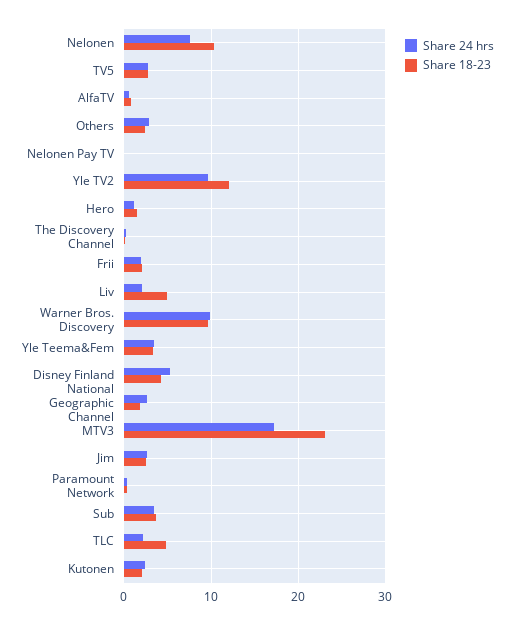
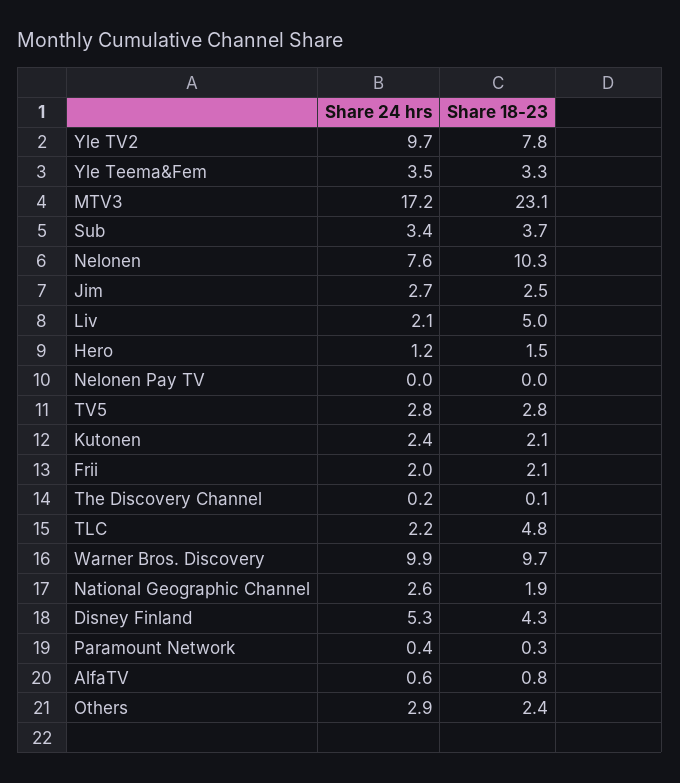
  {
    "Share 24 hrs": {
      "Nelonen": 7.6,
      "TV5": 2.8,
      "AlfaTV": 0.6,
      "Others": 2.9,
      "Nelonen Pay TV": 0,
      "Yle TV2": 9.7,
      "Hero": 1.2,
      "The Discovery Channel": 0.2,
      "Frii": 2,
      "Liv": 2.1,
      "Warner Bros. Discovery": 9.9,
      "Yle Teema&Fem": 3.5,
      "Disney Finland": 5.3,
      "National Geographic Channel": 2.6,
      "MTV3": 17.2,
      "Jim": 2.7,
      "Paramount Network": 0.4,
      "Sub": 3.4,
      "TLC": 2.2,
      "Kutonen": 2.4
    },
    "Share 18-23": {
      "Nelonen": 10.3,
      "TV5": 2.8,
      "AlfaTV": 0.8,
      "Others": 2.4,
      "Nelonen Pay TV": 0,
-     "Yle TV2": 12,
+     "Yle TV2": 7.8,
      "Hero": 1.5,
      "The Discovery Channel": 0.1,
      "Frii": 2.1,
      "Liv": 5,
      "Warner Bros. Discovery": 9.7,
      "Yle Teema&Fem": 3.3,
      "Disney Finland": 4.3,
      "National Geographic Channel": 1.9,
      "MTV3": 23.1,
      "Jim": 2.5,
      "Paramount Network": 0.3,
      "Sub": 3.7,
      "TLC": 4.8,
      "Kutonen": 2.1
    }
  }

